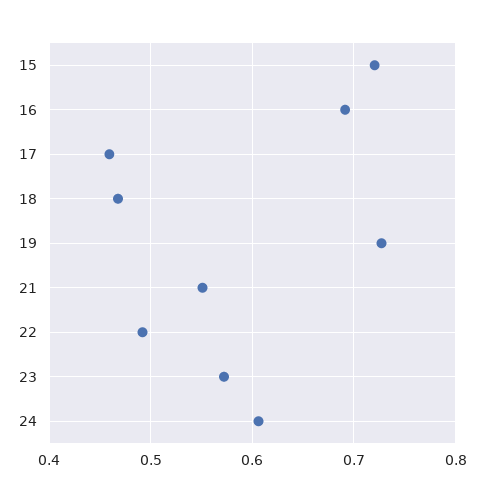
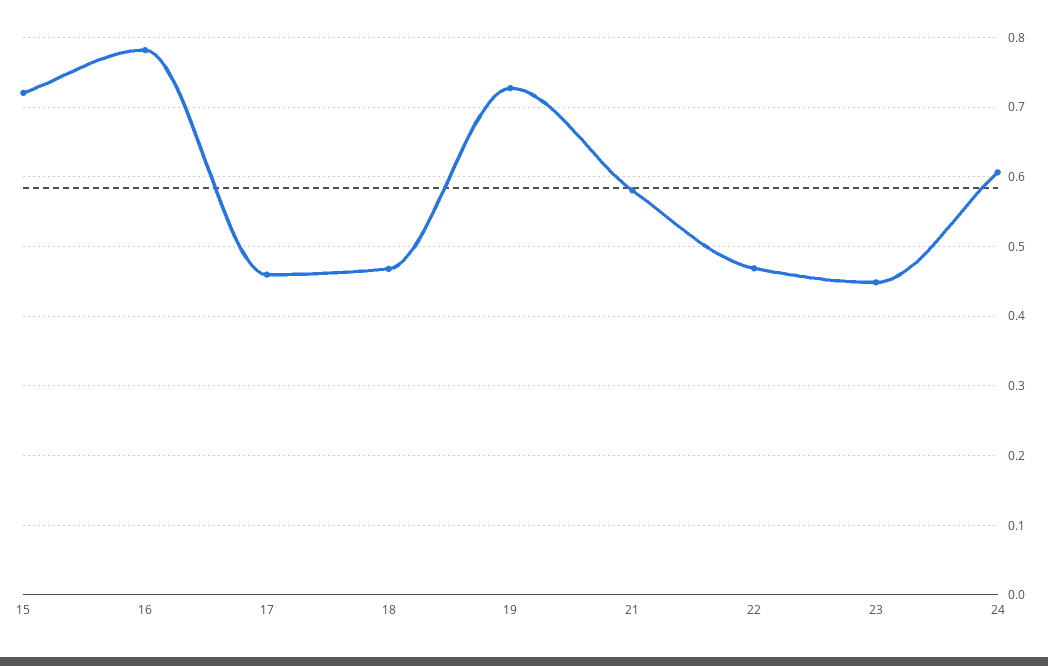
  {
    "15": 0.72,
-   "16": 0.69,
+   "16": 0.78,
    "17": 0.46,
    "18": 0.47,
    "19": 0.73,
-   "21": 0.55,
+   "21": 0.58,
-   "22": 0.49,
+   "22": 0.47,
-   "23": 0.57,
+   "23": 0.45,
    "24": 0.61
  }

